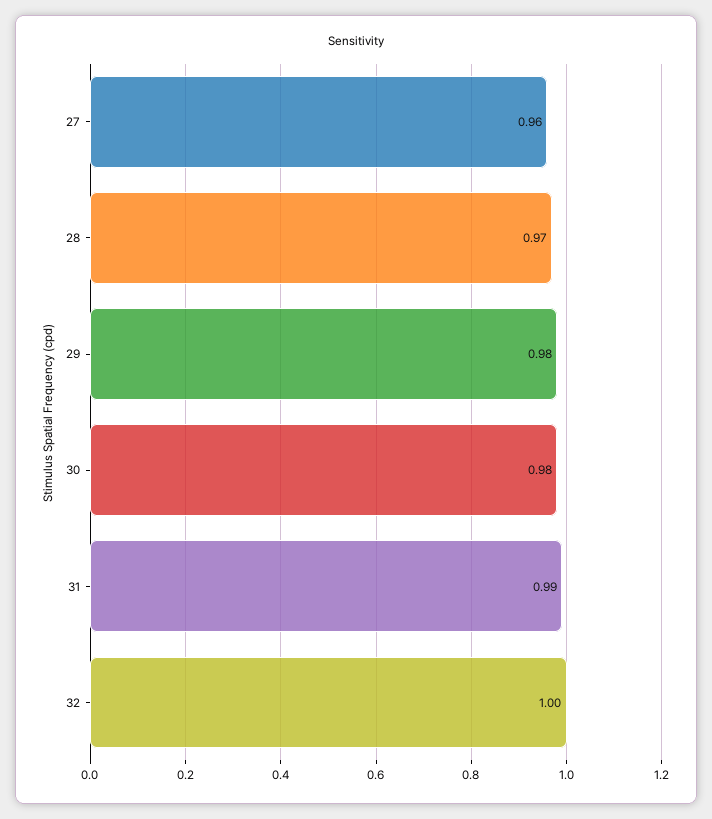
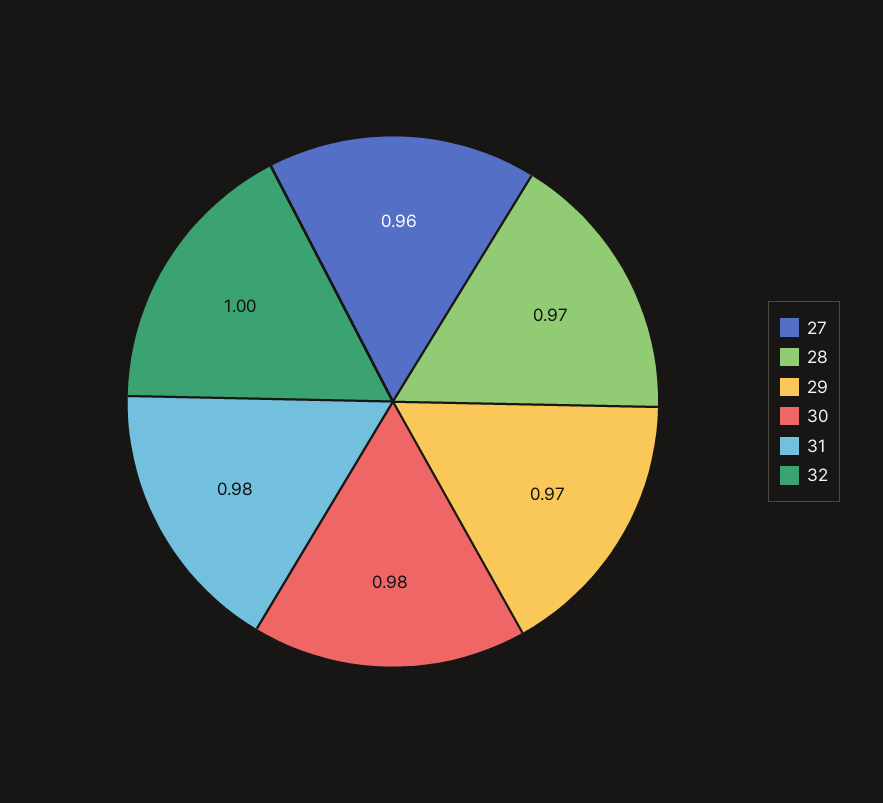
  {
    "27": 0.96,
    "28": 0.97,
-   "29": 0.98,
+   "29": 0.97,
    "30": 0.98,
-   "31": 0.99,
+   "31": 0.98,
    "32": 1
  }

